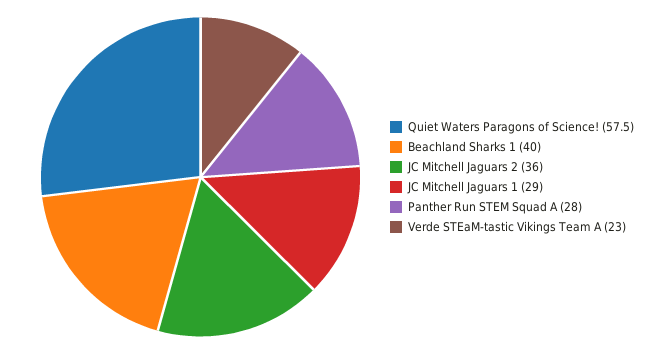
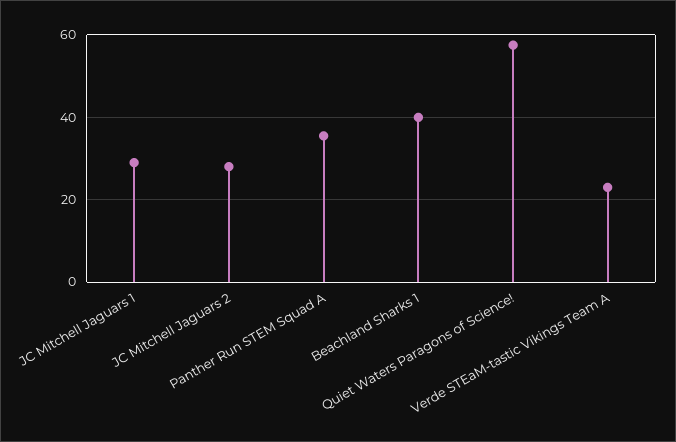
  {
    "Quiet Waters Paragons of Science!": 57.5,
    "Beachland Sharks 1": 40,
-   "JC Mitchell Jaguars 2": 36,
+   "JC Mitchell Jaguars 2": 28,
    "JC Mitchell Jaguars 1": 29,
-   "Panther Run STEM Squad A": 28,
+   "Panther Run STEM Squad A": 36,
    "Verde STEaM-tastic Vikings Team A": 23
  }

